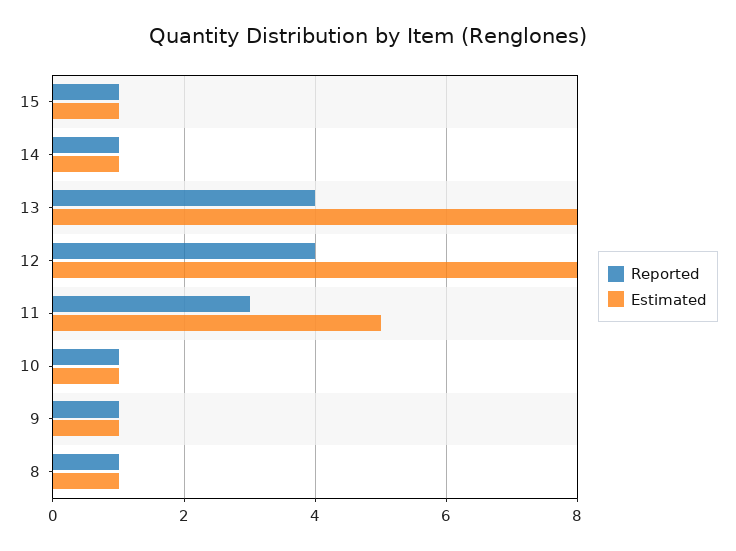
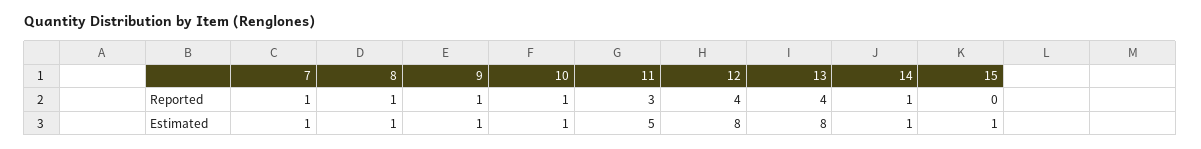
  {
    "Reported": {
-     "15": 1,
+     "15": 0,
      "14": 1,
      "13": 4,
      "12": 4,
      "11": 3,
      "10": 1,
      "9": 1,
-     "8": 1
+     "8": 1,
+     "7": 1
    },
    "Estimated": {
      "15": 1,
      "14": 1,
      "13": 8,
      "12": 8,
      "11": 5,
      "10": 1,
      "9": 1,
-     "8": 1
+     "8": 1,
+     "7": 1
    }
  }

